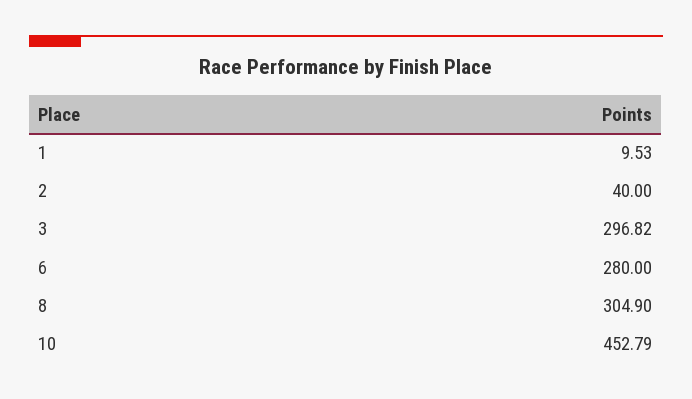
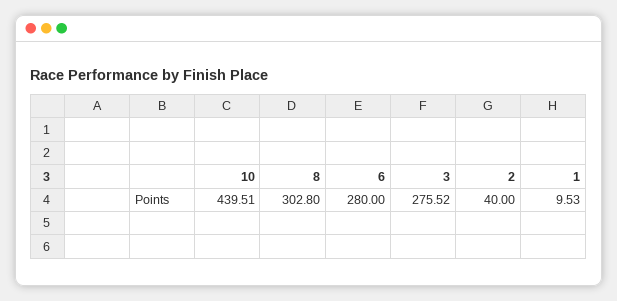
  {
    "1": 9.53,
    "2": 40,
-   "3": 296.82,
+   "3": 275.52,
    "6": 280,
-   "8": 304.9,
+   "8": 302.8,
-   "10": 452.79
+   "10": 439.51
  }

